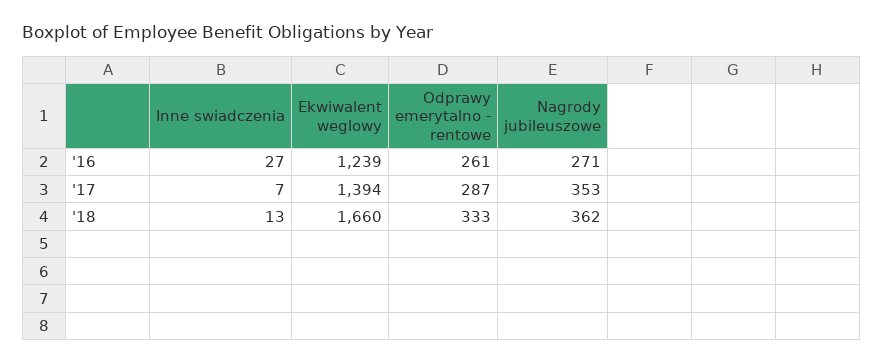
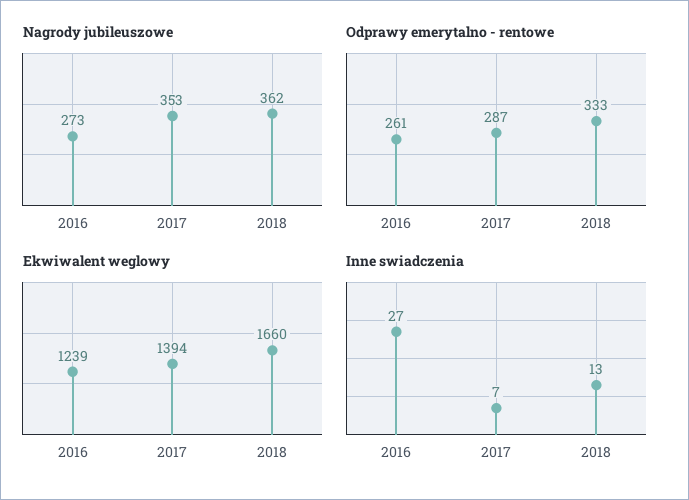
  {
    "Inne swiadczenia": {
      "'16": 27,
      "'17": 7,
      "'18": 13
    },
    "Ekwiwalent weglowy": {
      "'16": 1239,
      "'17": 1394,
      "'18": 1660
    },
    "Odprawy emerytalno - rentowe": {
      "'16": 261,
      "'17": 287,
      "'18": 333
    },
    "Nagrody jubileuszowe": {
-     "'16": 271,
+     "'16": 273,
      "'17": 353,
      "'18": 362
    }
  }

